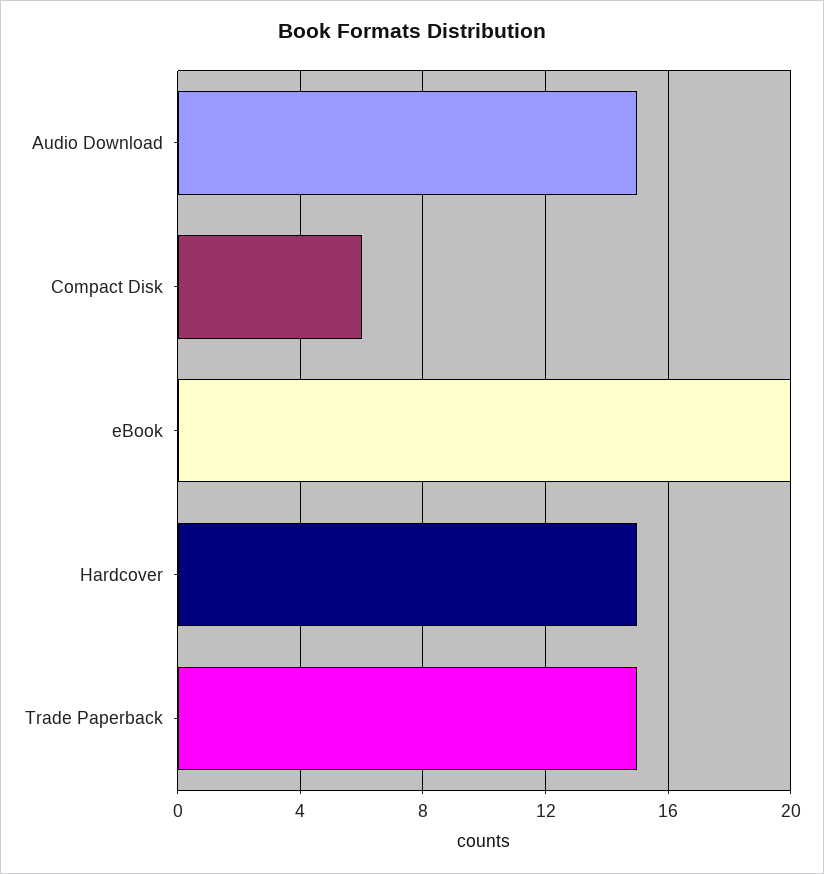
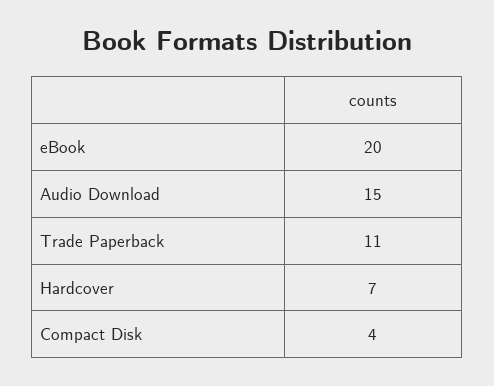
  {
    "Audio Download": 15,
-   "Compact Disk": 6,
+   "Compact Disk": 4,
    "eBook": 20,
-   "Hardcover": 15,
+   "Hardcover": 7,
-   "Trade Paperback": 15
+   "Trade Paperback": 11
  }

